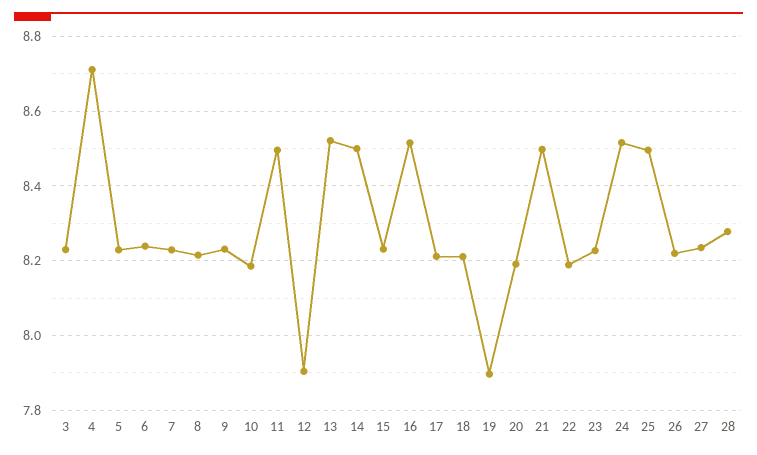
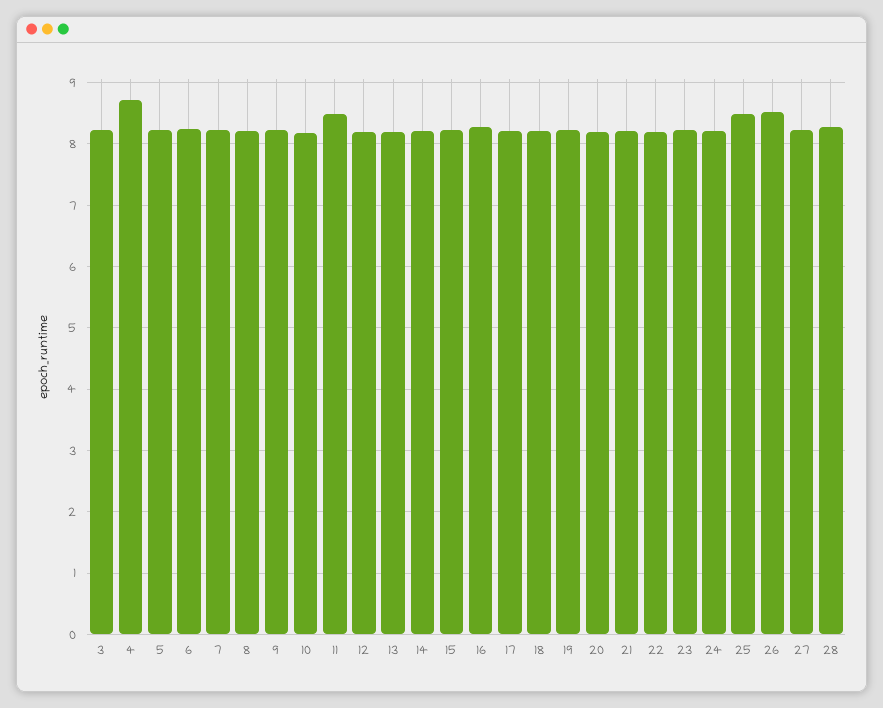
  {
    "3": 8.24,
    "4": 8.72,
    "5": 8.22,
    "6": 8.24,
    "7": 8.22,
    "8": 8.22,
    "9": 8.24,
    "10": 8.18,
    "11": 8.5,
-   "12": 7.9,
+   "12": 8.2,
-   "13": 8.52,
+   "13": 8.2,
-   "14": 8.5,
+   "14": 8.2,
    "15": 8.24,
-   "16": 8.52,
+   "16": 8.3,
    "17": 8.22,
    "18": 8.22,
-   "19": 7.9,
+   "19": 8.2,
    "20": 8.2,
-   "21": 8.5,
+   "21": 8.2,
    "22": 8.18,
    "23": 8.22,
-   "24": 8.52,
+   "24": 8.2,
    "25": 8.5,
-   "26": 8.22,
+   "26": 8.5,
    "27": 8.24,
    "28": 8.28
  }

